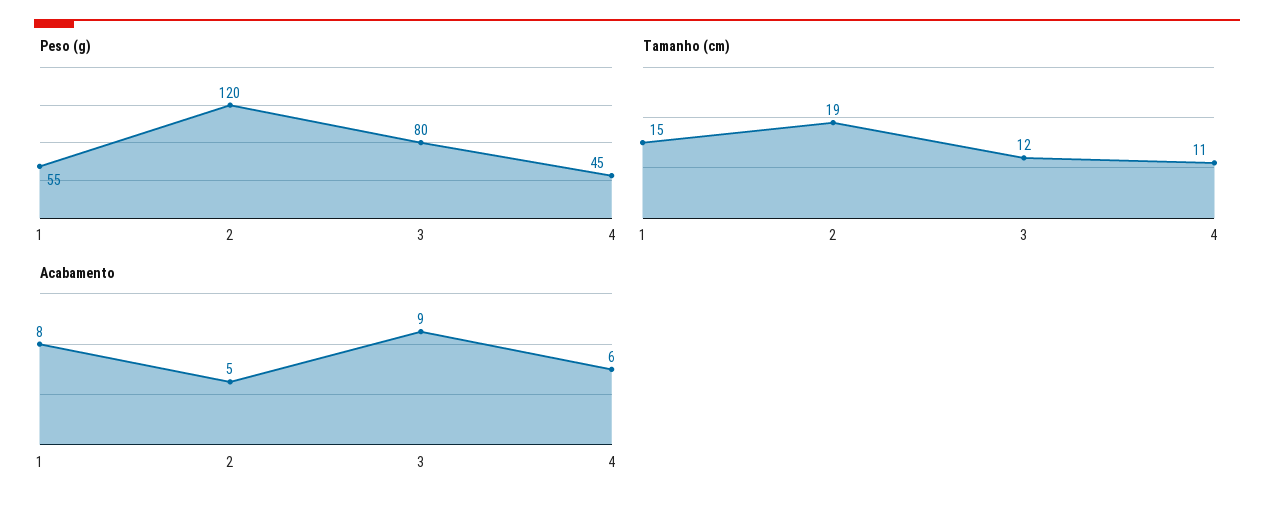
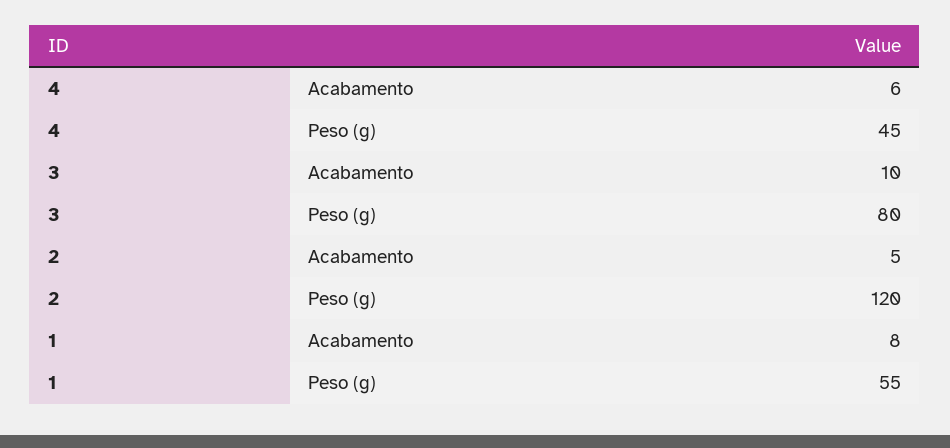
  {
    "Peso (g)": {
      "1": 55,
      "2": 120,
      "3": 80,
      "4": 45
    },
-   "Tamanho (cm)": {
-     "1": 15,
-     "2": 19,
-     "3": 12,
-     "4": 11
-   },
    "Acabamento": {
      "1": 8,
      "2": 5,
-     "3": 9,
+     "3": 10,
      "4": 6
    }
  }

